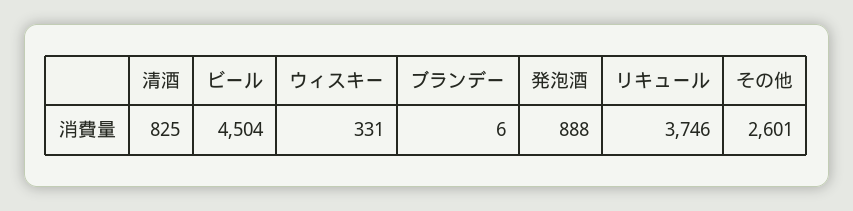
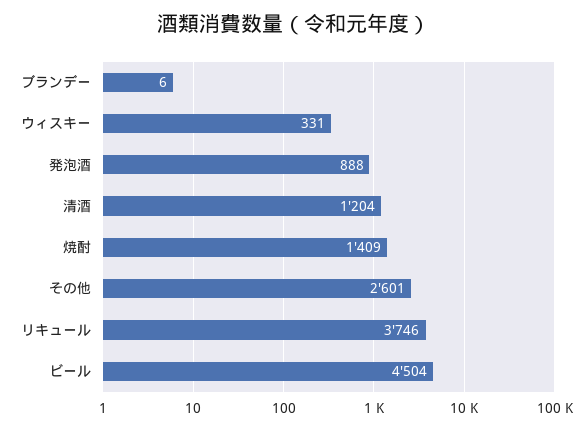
  {
-   "清酒": 825,
+   "清酒": 1204,
    "ビール": 4504,
    "ウィスキー": 331,
    "ブランデー": 6,
    "発泡酒": 888,
    "リキュール": 3746,
-   "その他": 2601
+   "その他": 2601,
+   "焼酎": 1409
  }

